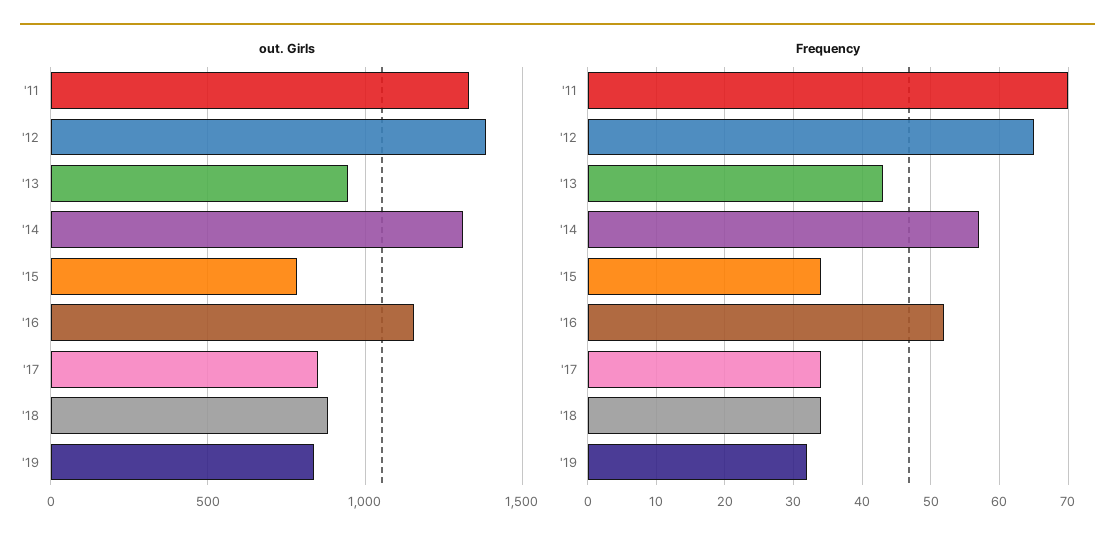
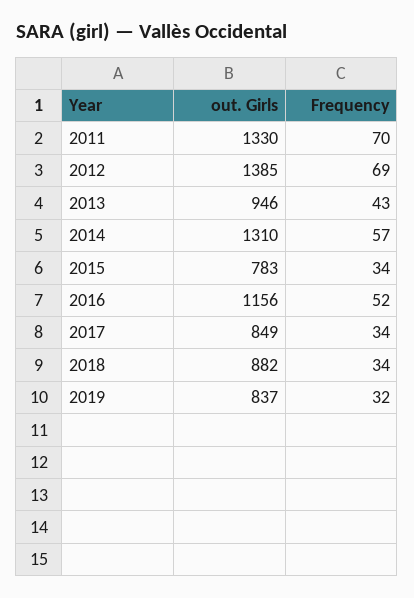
  {
    "out. Girls": {
      "'11": 1330,
      "'12": 1385,
      "'13": 946,
      "'14": 1310,
      "'15": 783,
      "'16": 1156,
      "'17": 849,
      "'18": 882,
      "'19": 837
    },
    "Frequency": {
      "'11": 70,
-     "'12": 65,
+     "'12": 69,
      "'13": 43,
      "'14": 57,
      "'15": 34,
      "'16": 52,
      "'17": 34,
      "'18": 34,
      "'19": 32
    }
  }

